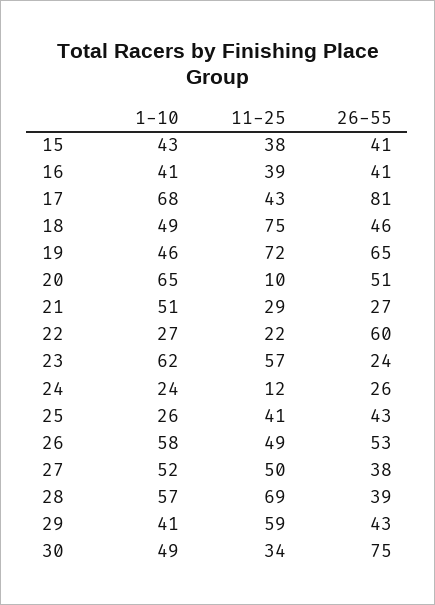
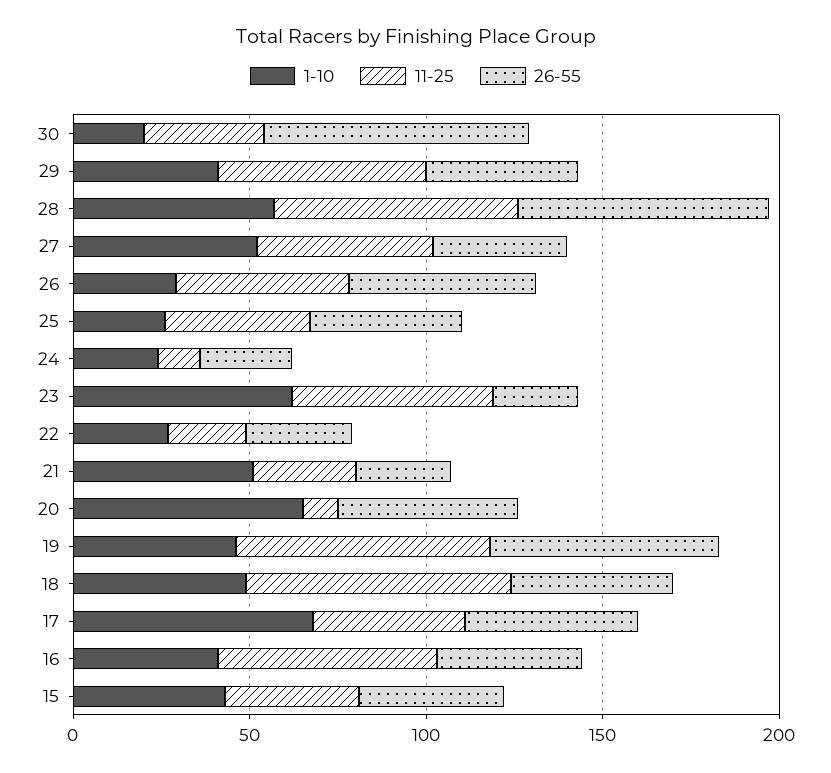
  {
    "1-10": {
      "15": 43,
      "16": 41,
      "17": 68,
      "18": 49,
      "19": 46,
      "20": 65,
      "21": 51,
      "22": 27,
      "23": 62,
      "24": 24,
      "25": 26,
-     "26": 58,
+     "26": 30,
      "27": 52,
      "28": 57,
      "29": 41,
-     "30": 49
+     "30": 20
    },
    "11-25": {
      "15": 38,
-     "16": 39,
+     "16": 60,
      "17": 43,
      "18": 75,
      "19": 72,
      "20": 10,
      "21": 29,
      "22": 22,
      "23": 57,
      "24": 12,
      "25": 41,
      "26": 49,
      "27": 50,
      "28": 69,
      "29": 59,
      "30": 34
    },
    "26-55": {
      "15": 41,
      "16": 41,
-     "17": 81,
+     "17": 50,
      "18": 46,
      "19": 65,
      "20": 51,
      "21": 27,
-     "22": 60,
+     "22": 30,
      "23": 24,
      "24": 26,
      "25": 43,
      "26": 53,
      "27": 38,
-     "28": 39,
+     "28": 70,
      "29": 43,
      "30": 75
    }
  }

